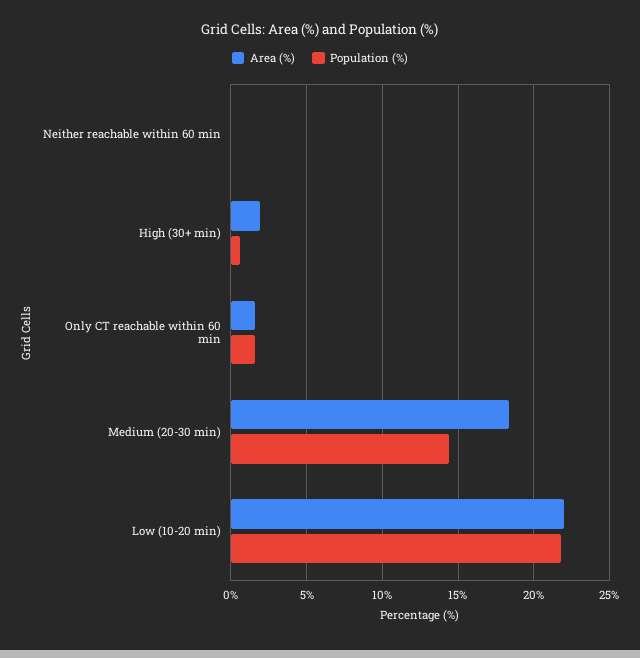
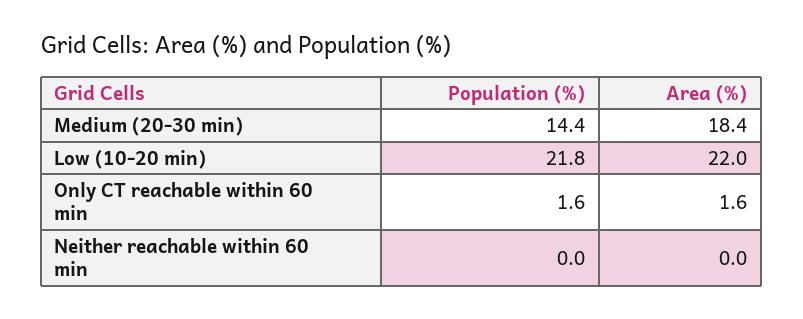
  {
    "Area (%)": {
      "Neither reachable within 60 min": 0,
-     "High (30+ min)": 2,
      "Only CT reachable within 60 min": 1.6,
      "Medium (20-30 min)": 18.4,
      "Low (10-20 min)": 22
    },
    "Population (%)": {
      "Neither reachable within 60 min": 0,
-     "High (30+ min)": 0.5,
      "Only CT reachable within 60 min": 1.6,
      "Medium (20-30 min)": 14.4,
      "Low (10-20 min)": 21.8
    }
  }

